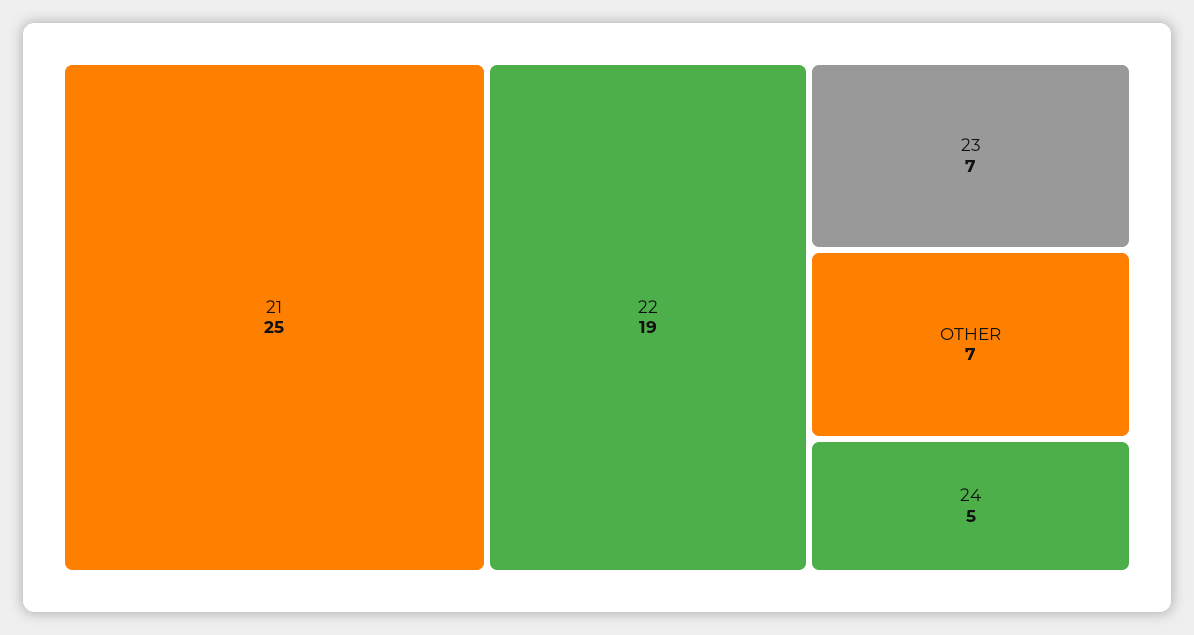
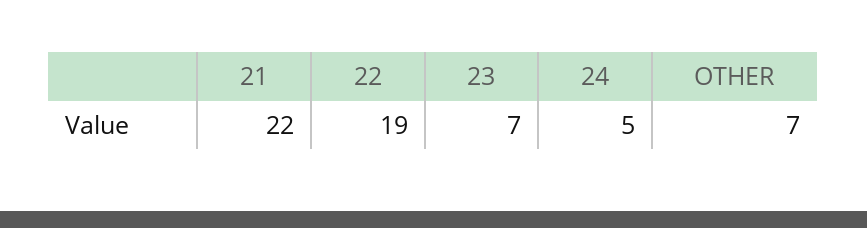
  {
-   "21": 25,
+   "21": 22,
    "22": 19,
    "23": 7,
    "OTHER": 7,
    "24": 5
  }

